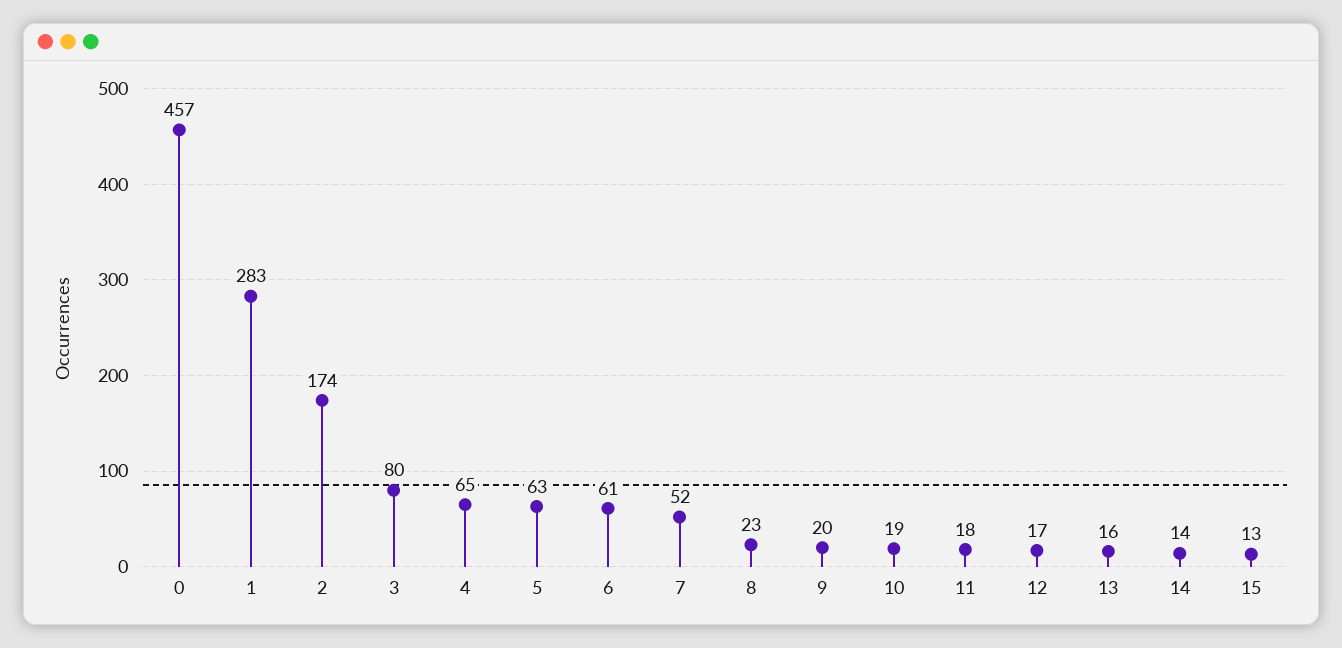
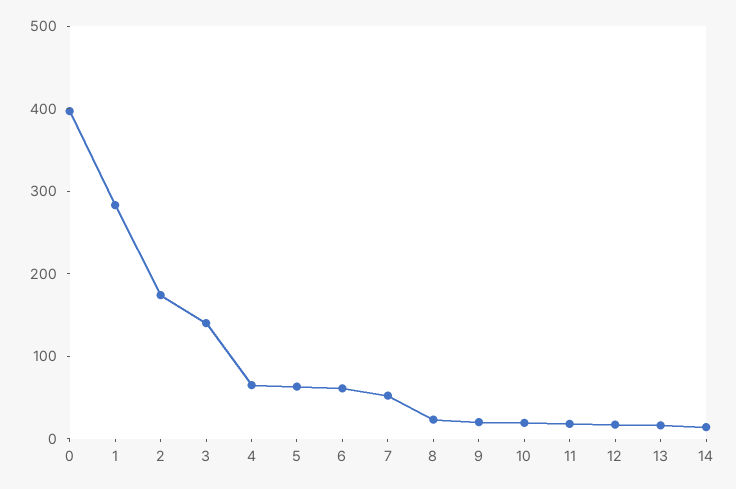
  {
-   "0": 457,
+   "0": 400,
    "1": 283,
    "2": 174,
-   "3": 80,
+   "3": 140,
    "4": 65,
    "5": 63,
    "6": 61,
    "7": 52,
    "8": 23,
    "9": 20,
    "10": 19,
    "11": 18,
    "12": 17,
    "13": 16,
-   "14": 14,
+   "14": 14
-   "15": 13
  }

